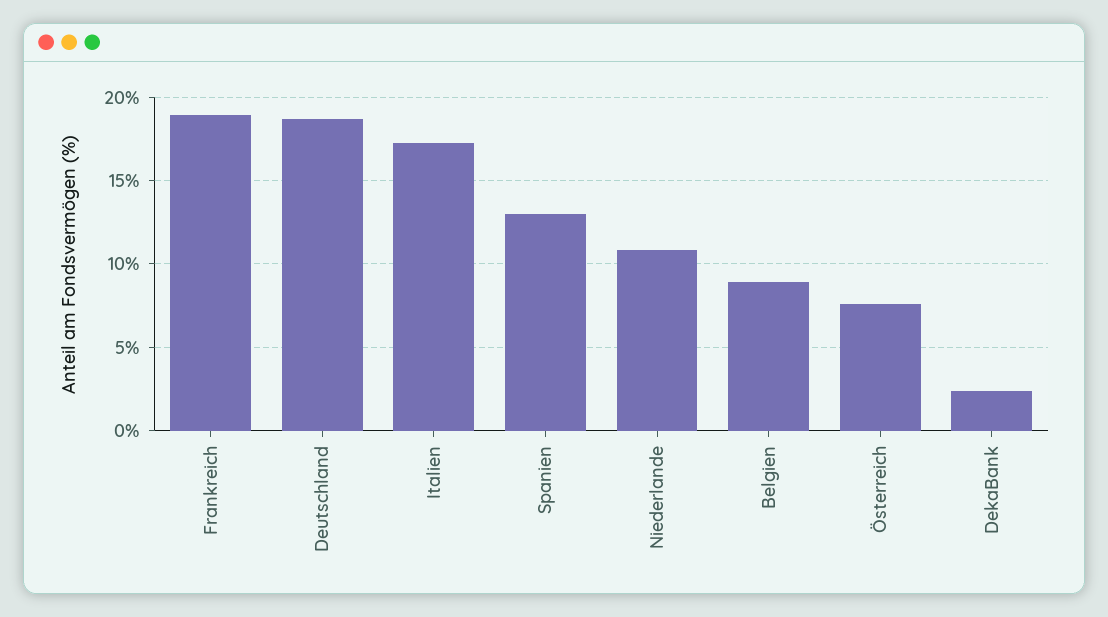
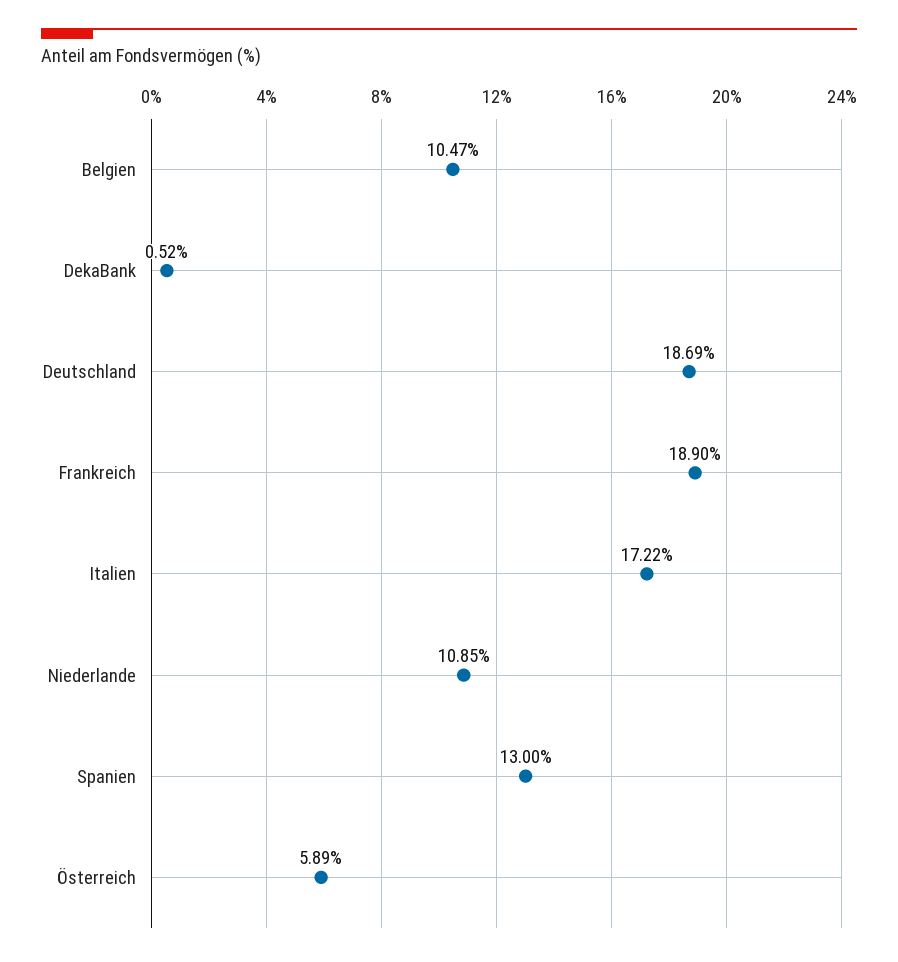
  {
    "Frankreich": 18.9,
    "Deutschland": 18.69,
    "Italien": 17.22,
    "Spanien": 13,
    "Niederlande": 10.85,
-   "Belgien": 9,
+   "Belgien": 10.47,
-   "Österreich": 7.5,
+   "Österreich": 5.89,
-   "DekaBank": 2.5
+   "DekaBank": 0.52
  }

